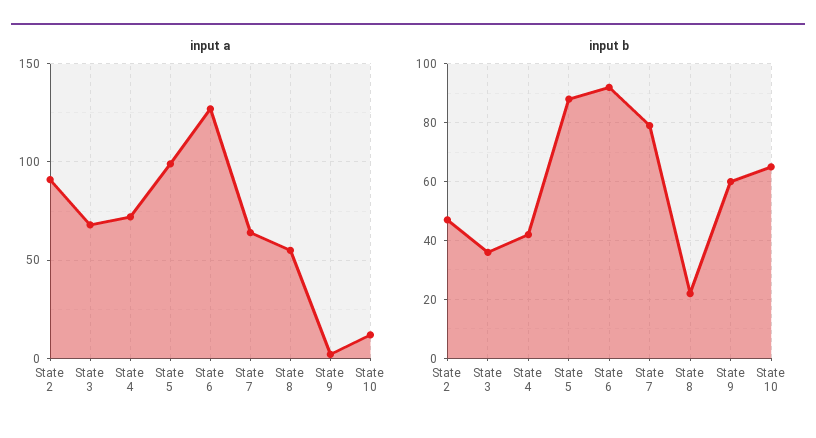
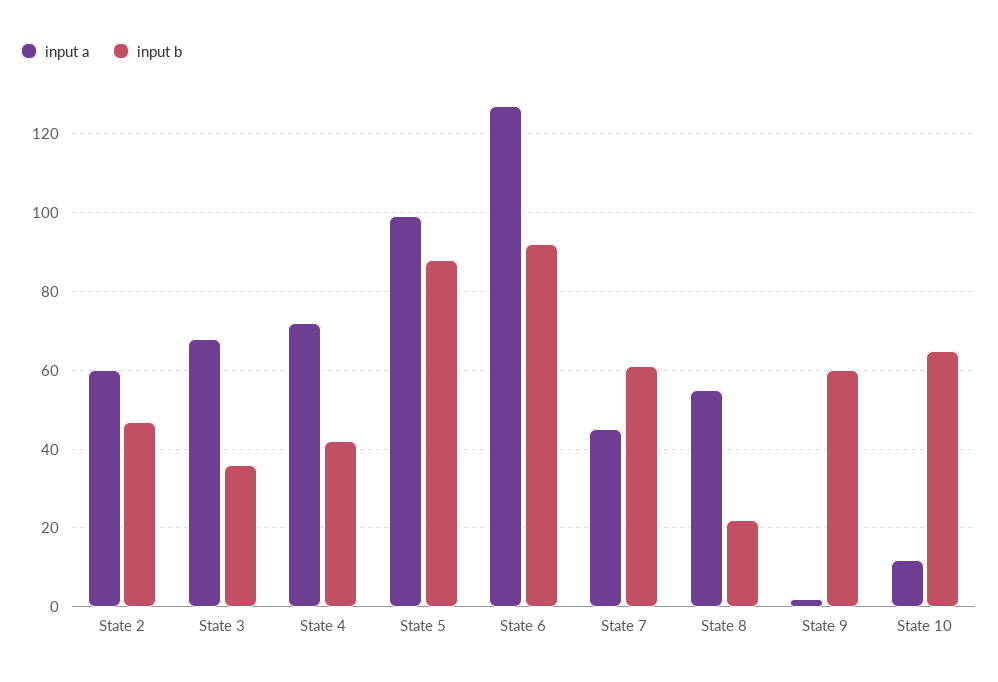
  {
    "input a": {
-     "State 2": 90,
+     "State 2": 60,
      "State 3": 70,
      "State 4": 70,
      "State 5": 100,
      "State 6": 125,
-     "State 7": 65,
+     "State 7": 45,
      "State 8": 55,
      "State 9": 0,
      "State 10": 10
    },
    "input b": {
      "State 2": 45,
      "State 3": 35,
      "State 4": 40,
      "State 5": 90,
      "State 6": 90,
-     "State 7": 80,
+     "State 7": 60,
      "State 8": 20,
      "State 9": 60,
      "State 10": 65
    }
  }

